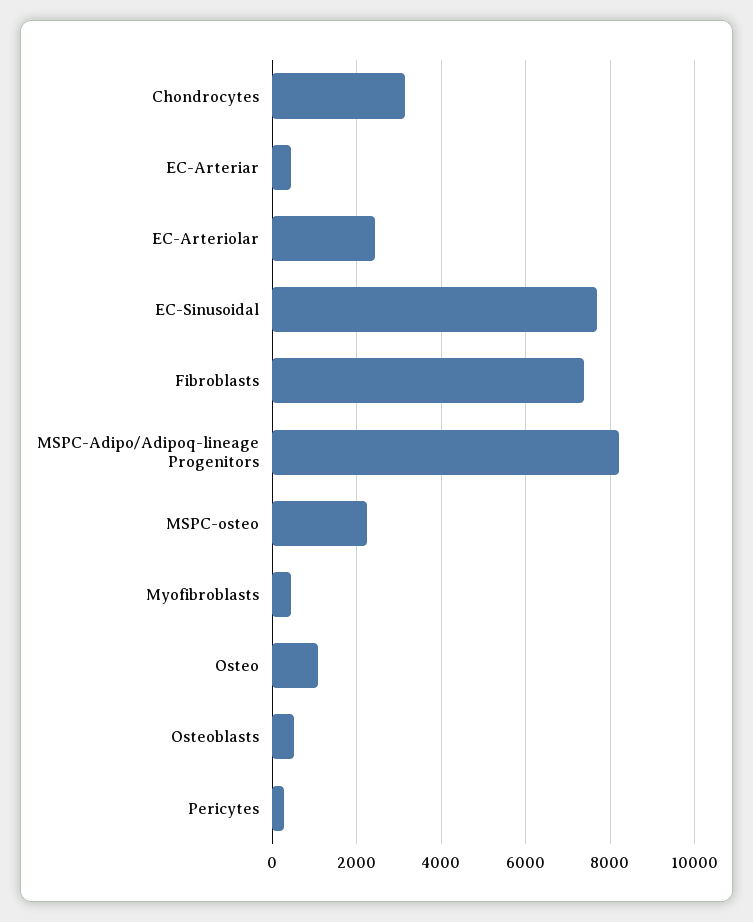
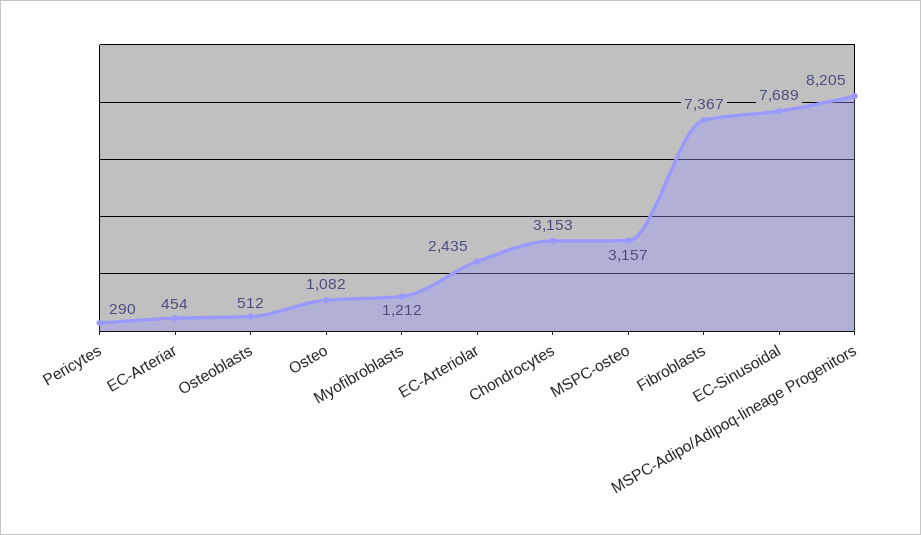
  {
    "Chondrocytes": 3153,
    "EC-Arteriar": 454,
    "EC-Arteriolar": 2435,
    "EC-Sinusoidal": 7689,
    "Fibroblasts": 7367,
    "MSPC-Adipo/Adipoq-lineage Progenitors": 8205,
-   "MSPC-osteo": 2200,
+   "MSPC-osteo": 3157,
-   "Myofibroblasts": 400,
+   "Myofibroblasts": 1212,
    "Osteo": 1082,
    "Osteoblasts": 512,
    "Pericytes": 290
  }

